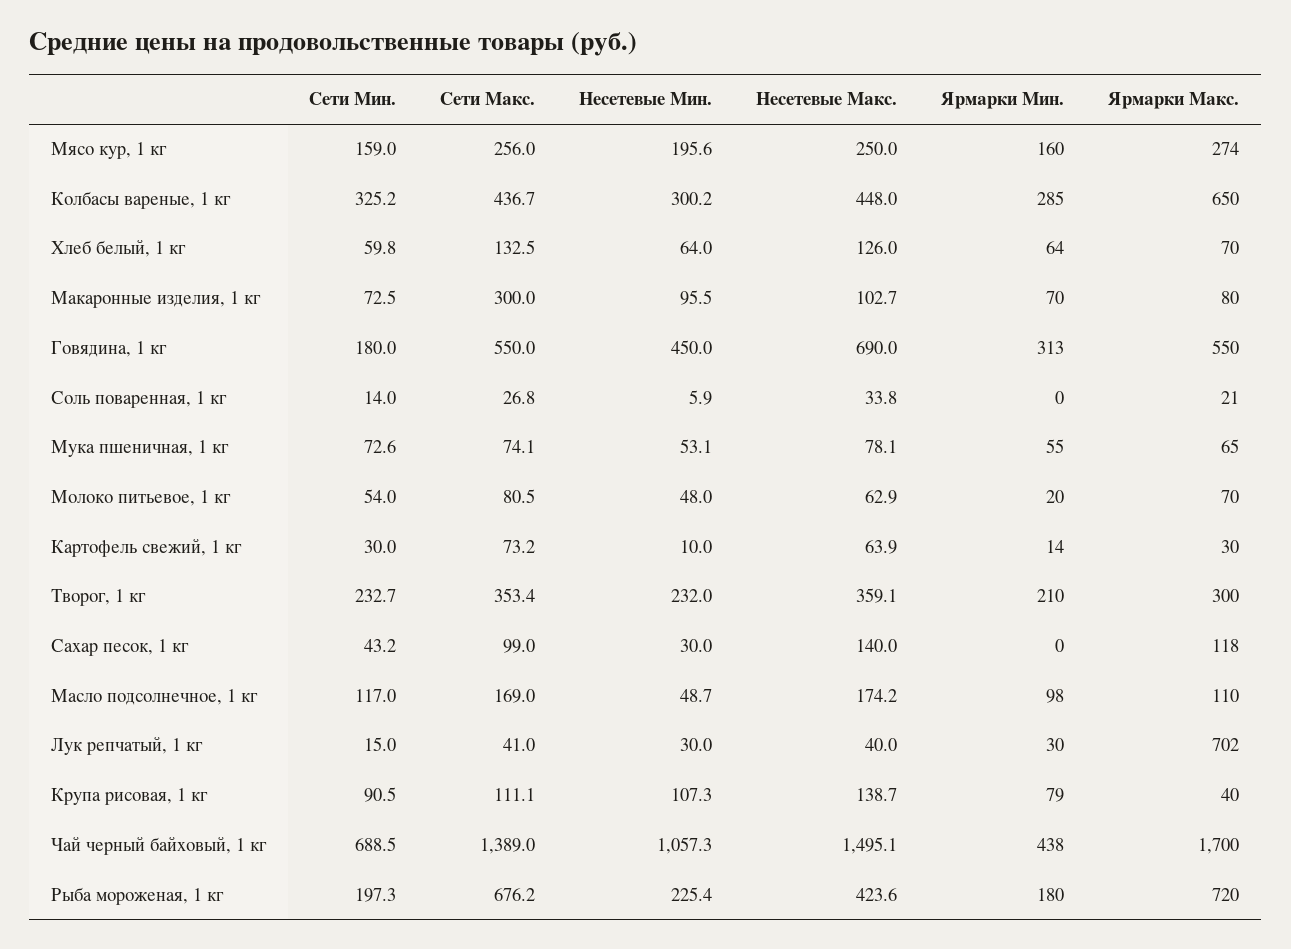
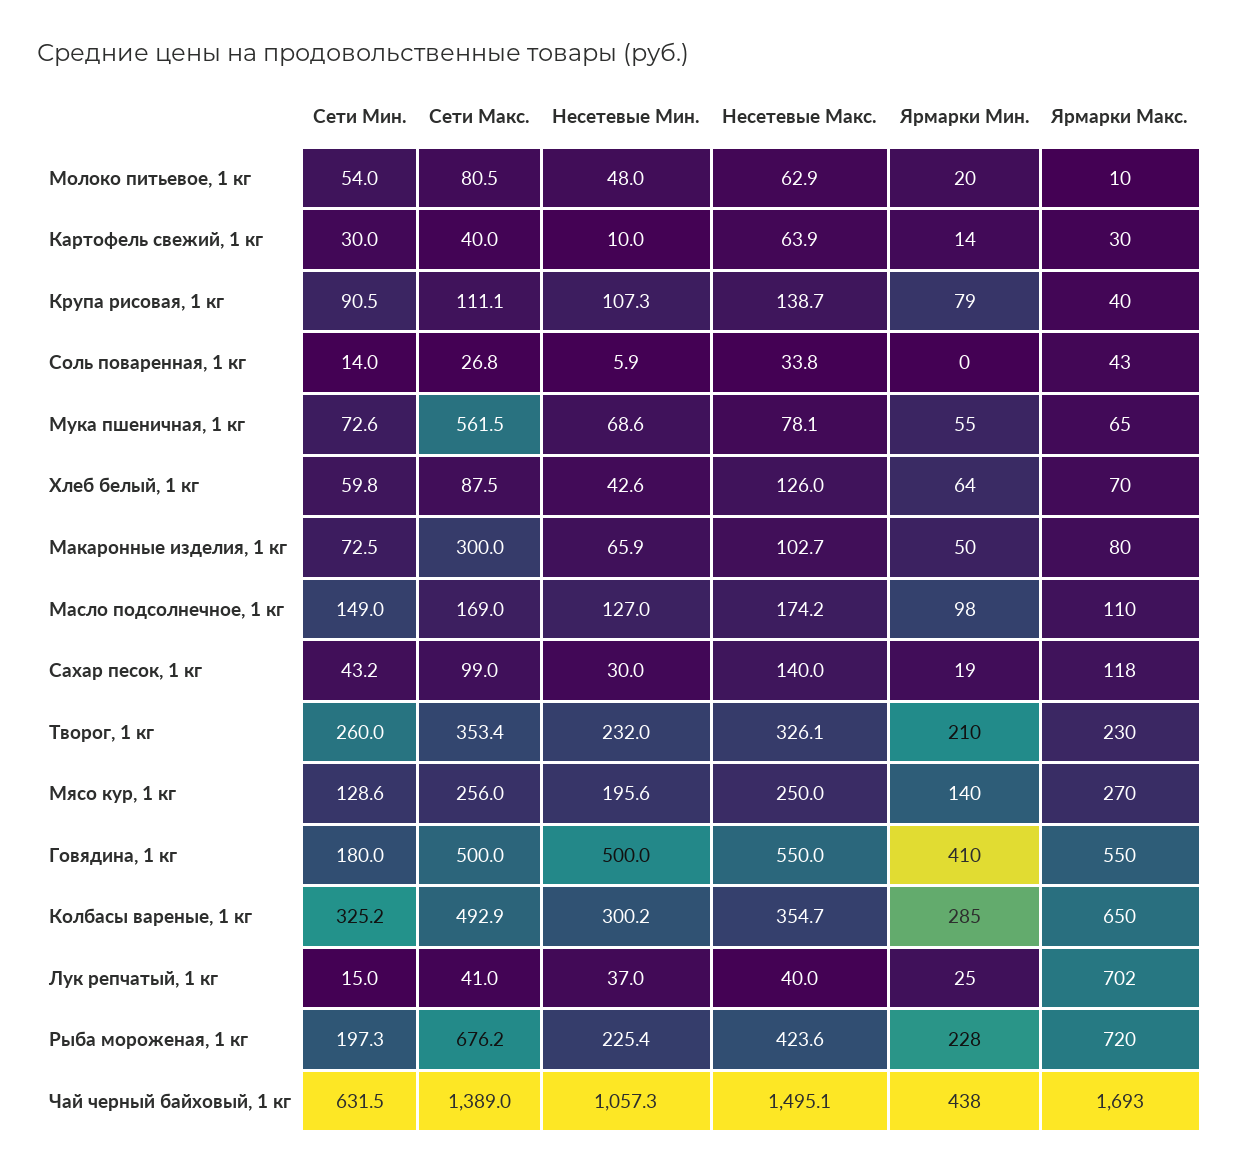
  {
    "Сети Мин.": {
-     "Мясо кур, 1 кг": 159,
+     "Мясо кур, 1 кг": 128.6,
      "Колбасы вареные, 1 кг": 325.2,
      "Хлеб белый, 1 кг": 59.8,
      "Макаронные изделия, 1 кг": 72.5,
      "Говядина, 1 кг": 180,
      "Соль поваренная, 1 кг": 14,
      "Мука пшеничная, 1 кг": 72.6,
      "Молоко питьевое, 1 кг": 54,
      "Картофель свежий, 1 кг": 30,
-     "Творог, 1 кг": 232.7,
+     "Творог, 1 кг": 260,
      "Сахар песок, 1 кг": 43.2,
-     "Масло подсолнечное, 1 кг": 117,
+     "Масло подсолнечное, 1 кг": 149,
      "Лук репчатый, 1 кг": 15,
      "Крупа рисовая, 1 кг": 90.5,
-     "Чай черный байховый, 1 кг": 688.5,
+     "Чай черный байховый, 1 кг": 631.5,
      "Рыба мороженая, 1 кг": 197.3
    },
    "Сети Макс.": {
      "Мясо кур, 1 кг": 256,
-     "Колбасы вареные, 1 кг": 436.7,
+     "Колбасы вареные, 1 кг": 492.9,
-     "Хлеб белый, 1 кг": 132.5,
+     "Хлеб белый, 1 кг": 87.5,
      "Макаронные изделия, 1 кг": 300,
-     "Говядина, 1 кг": 550,
+     "Говядина, 1 кг": 500,
      "Соль поваренная, 1 кг": 26.8,
-     "Мука пшеничная, 1 кг": 74.1,
+     "Мука пшеничная, 1 кг": 561.5,
      "Молоко питьевое, 1 кг": 80.5,
-     "Картофель свежий, 1 кг": 73.2,
+     "Картофель свежий, 1 кг": 40,
      "Творог, 1 кг": 353.4,
      "Сахар песок, 1 кг": 99,
      "Масло подсолнечное, 1 кг": 169,
      "Лук репчатый, 1 кг": 41,
      "Крупа рисовая, 1 кг": 111.1,
      "Чай черный байховый, 1 кг": 1389,
      "Рыба мороженая, 1 кг": 676.2
    },
    "Несетевые Мин.": {
      "Мясо кур, 1 кг": 195.6,
      "Колбасы вареные, 1 кг": 300.2,
-     "Хлеб белый, 1 кг": 64,
+     "Хлеб белый, 1 кг": 42.6,
-     "Макаронные изделия, 1 кг": 95.5,
+     "Макаронные изделия, 1 кг": 65.9,
-     "Говядина, 1 кг": 450,
+     "Говядина, 1 кг": 500,
      "Соль поваренная, 1 кг": 5.9,
-     "Мука пшеничная, 1 кг": 53.1,
+     "Мука пшеничная, 1 кг": 68.6,
      "Молоко питьевое, 1 кг": 48,
      "Картофель свежий, 1 кг": 10,
      "Творог, 1 кг": 232,
      "Сахар песок, 1 кг": 30,
-     "Масло подсолнечное, 1 кг": 48.7,
+     "Масло подсолнечное, 1 кг": 127,
-     "Лук репчатый, 1 кг": 30,
+     "Лук репчатый, 1 кг": 37,
      "Крупа рисовая, 1 кг": 107.3,
      "Чай черный байховый, 1 кг": 1057.3,
      "Рыба мороженая, 1 кг": 225.4
    },
    "Несетевые Макс.": {
      "Мясо кур, 1 кг": 250,
-     "Колбасы вареные, 1 кг": 448,
+     "Колбасы вареные, 1 кг": 354.7,
      "Хлеб белый, 1 кг": 126,
      "Макаронные изделия, 1 кг": 102.7,
-     "Говядина, 1 кг": 690,
+     "Говядина, 1 кг": 550,
      "Соль поваренная, 1 кг": 33.8,
      "Мука пшеничная, 1 кг": 78.1,
      "Молоко питьевое, 1 кг": 62.9,
      "Картофель свежий, 1 кг": 63.9,
-     "Творог, 1 кг": 359.1,
+     "Творог, 1 кг": 326.1,
      "Сахар песок, 1 кг": 140,
      "Масло подсолнечное, 1 кг": 174.2,
      "Лук репчатый, 1 кг": 40,
      "Крупа рисовая, 1 кг": 138.7,
      "Чай черный байховый, 1 кг": 1495.1,
      "Рыба мороженая, 1 кг": 423.6
    },
    "Ярмарки Мин.": {
-     "Мясо кур, 1 кг": 160,
+     "Мясо кур, 1 кг": 140,
      "Колбасы вареные, 1 кг": 285,
      "Хлеб белый, 1 кг": 64,
-     "Макаронные изделия, 1 кг": 70,
+     "Макаронные изделия, 1 кг": 50,
-     "Говядина, 1 кг": 313,
+     "Говядина, 1 кг": 410,
      "Соль поваренная, 1 кг": 0,
      "Мука пшеничная, 1 кг": 55,
      "Молоко питьевое, 1 кг": 20,
      "Картофель свежий, 1 кг": 14,
      "Творог, 1 кг": 210,
-     "Сахар песок, 1 кг": 0,
+     "Сахар песок, 1 кг": 19,
      "Масло подсолнечное, 1 кг": 98,
-     "Лук репчатый, 1 кг": 30,
+     "Лук репчатый, 1 кг": 25,
      "Крупа рисовая, 1 кг": 79,
      "Чай черный байховый, 1 кг": 438,
-     "Рыба мороженая, 1 кг": 180
+     "Рыба мороженая, 1 кг": 228
    },
    "Ярмарки Макс.": {
-     "Мясо кур, 1 кг": 274,
+     "Мясо кур, 1 кг": 270,
      "Колбасы вареные, 1 кг": 650,
      "Хлеб белый, 1 кг": 70,
      "Макаронные изделия, 1 кг": 80,
      "Говядина, 1 кг": 550,
-     "Соль поваренная, 1 кг": 21,
+     "Соль поваренная, 1 кг": 43,
      "Мука пшеничная, 1 кг": 65,
-     "Молоко питьевое, 1 кг": 70,
+     "Молоко питьевое, 1 кг": 10,
      "Картофель свежий, 1 кг": 30,
-     "Творог, 1 кг": 300,
+     "Творог, 1 кг": 230,
      "Сахар песок, 1 кг": 118,
      "Масло подсолнечное, 1 кг": 110,
      "Лук репчатый, 1 кг": 702,
      "Крупа рисовая, 1 кг": 40,
-     "Чай черный байховый, 1 кг": 1700,
+     "Чай черный байховый, 1 кг": 1693,
      "Рыба мороженая, 1 кг": 720
    }
  }

